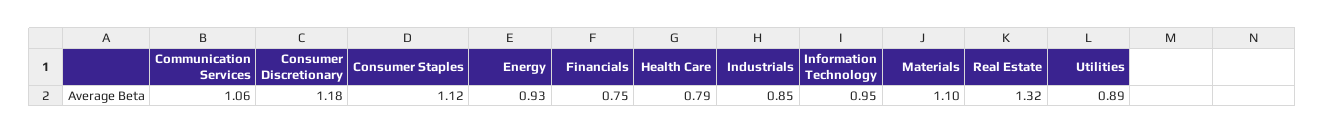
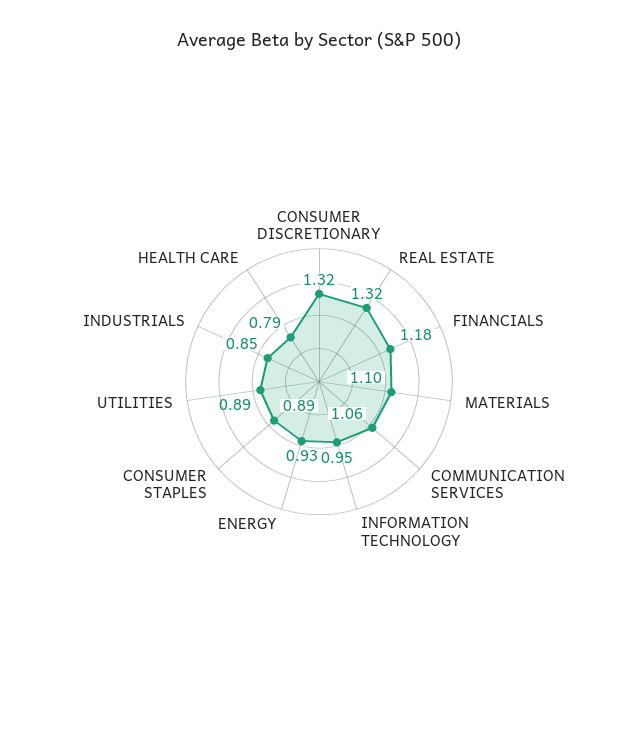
  {
    "Communication Services": 1.06,
-   "Consumer Discretionary": 1.18,
+   "Consumer Discretionary": 1.32,
-   "Consumer Staples": 1.12,
+   "Consumer Staples": 0.89,
    "Energy": 0.93,
-   "Financials": 0.75,
+   "Financials": 1.18,
    "Health Care": 0.79,
    "Industrials": 0.85,
    "Information Technology": 0.95,
    "Materials": 1.1,
    "Real Estate": 1.32,
    "Utilities": 0.89
  }

